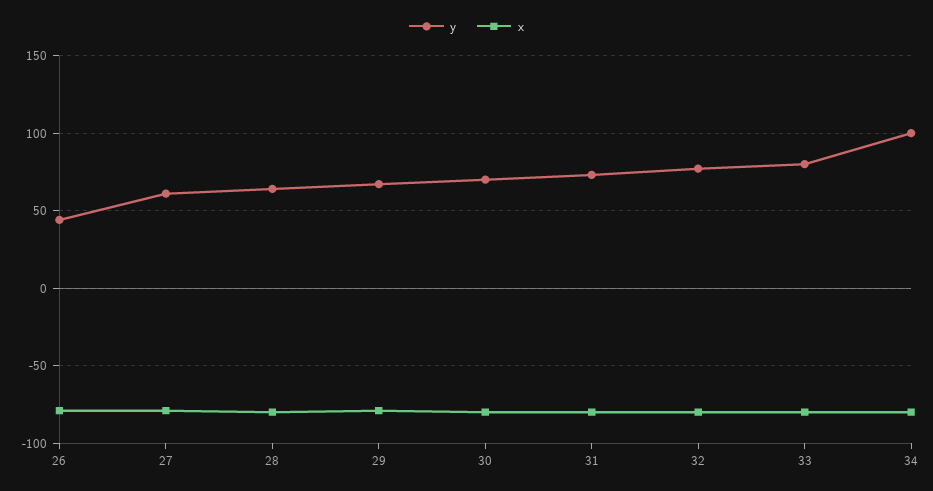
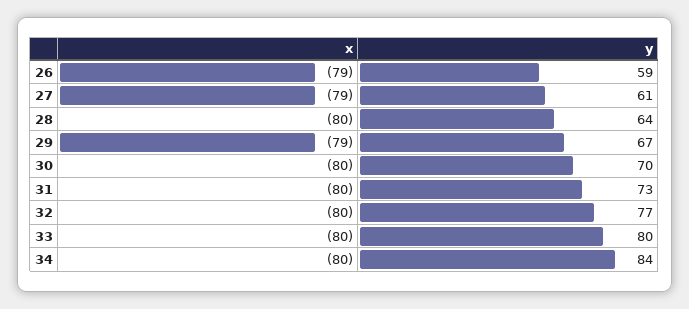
  {
    "y": {
-     "26": 45,
+     "26": 59,
      "27": 61,
      "28": 64,
      "29": 67,
      "30": 70,
      "31": 73,
      "32": 77,
      "33": 80,
-     "34": 100
+     "34": 84
    },
    "x": {
      "26": -79,
      "27": -79,
      "28": -80,
      "29": -79,
      "30": -80,
      "31": -80,
      "32": -80,
      "33": -80,
      "34": -80
    }
  }

